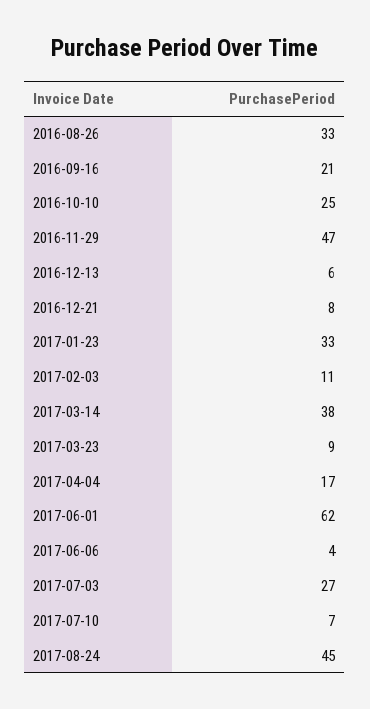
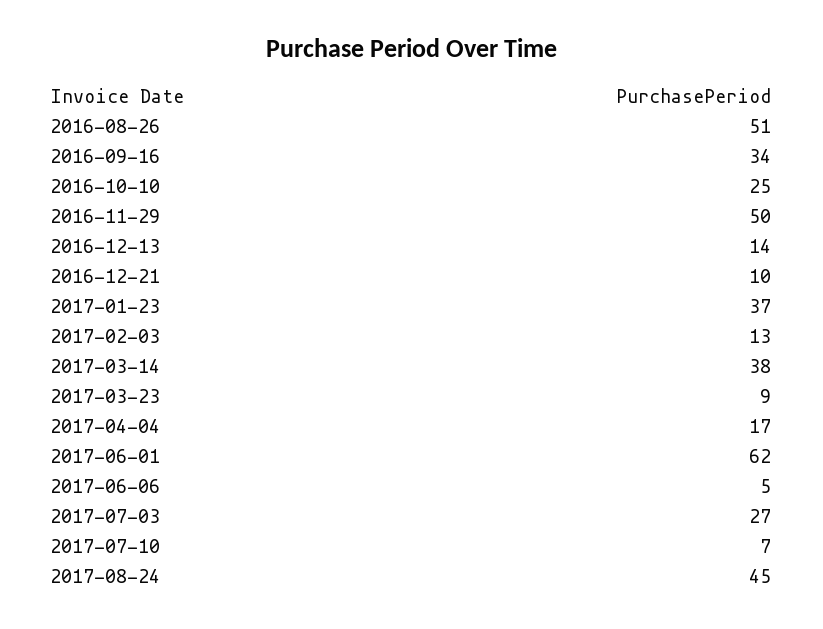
  {
-   "2016-08-26": 33,
+   "2016-08-26": 51,
-   "2016-09-16": 21,
+   "2016-09-16": 34,
    "2016-10-10": 25,
-   "2016-11-29": 47,
+   "2016-11-29": 50,
-   "2016-12-13": 6,
+   "2016-12-13": 14,
-   "2016-12-21": 8,
+   "2016-12-21": 10,
-   "2017-01-23": 33,
+   "2017-01-23": 37,
-   "2017-02-03": 11,
+   "2017-02-03": 13,
    "2017-03-14": 38,
    "2017-03-23": 9,
    "2017-04-04": 17,
    "2017-06-01": 62,
-   "2017-06-06": 4,
+   "2017-06-06": 5,
    "2017-07-03": 27,
    "2017-07-10": 7,
    "2017-08-24": 45
  }

